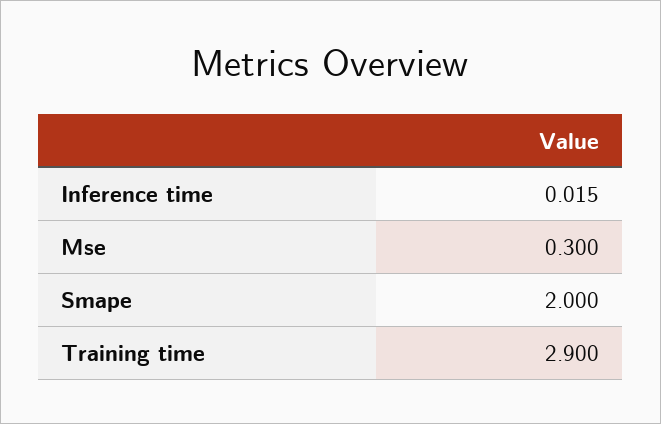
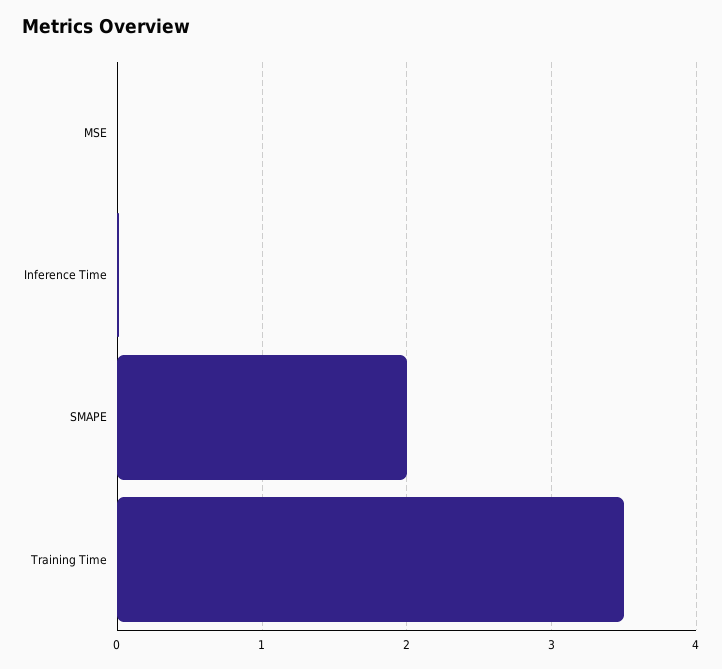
  {
    "Inference time": 0.015,
-   "Mse": 0.3,
+   "Mse": 0,
    "Smape": 2,
-   "Training time": 2.9
+   "Training time": 3.5
  }

